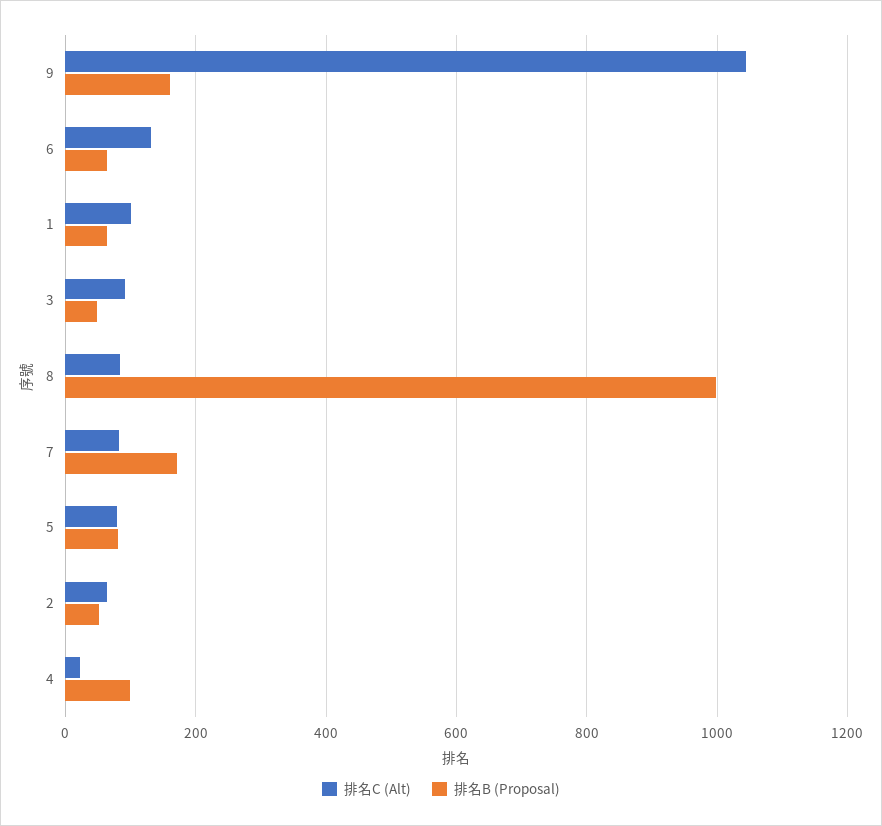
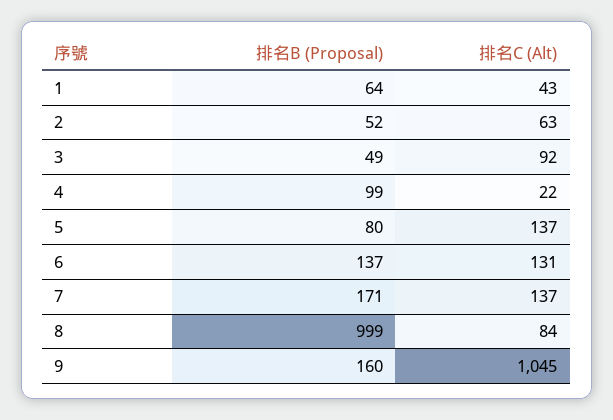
  {
    "排名C (Alt)": {
      "9": 1045,
      "6": 131,
-     "1": 100,
+     "1": 43,
      "3": 92,
      "8": 84,
-     "7": 80,
+     "7": 137,
-     "5": 80,
+     "5": 137,
      "2": 63,
      "4": 22
    },
    "排名B (Proposal)": {
      "9": 160,
-     "6": 60,
+     "6": 137,
      "1": 64,
      "3": 49,
      "8": 999,
      "7": 171,
      "5": 80,
      "2": 52,
      "4": 99
    }
  }

